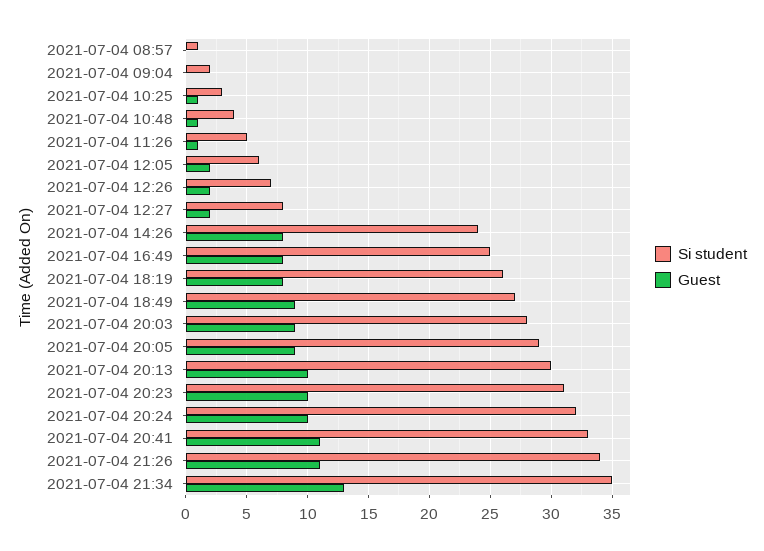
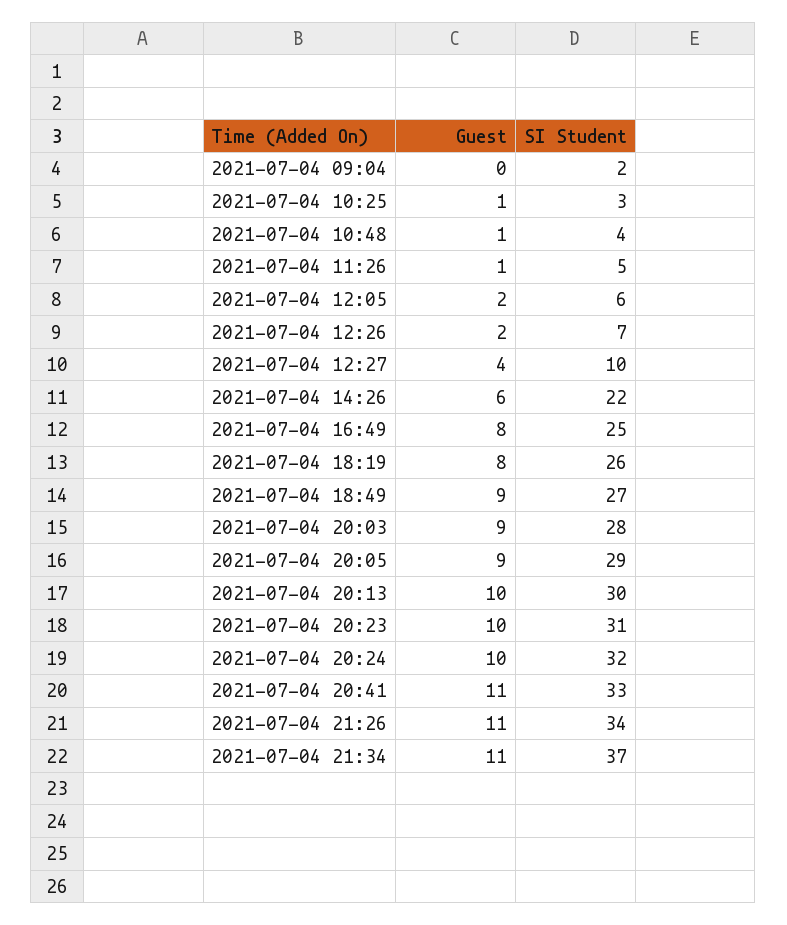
  {
    "Si student": {
-     "2021-07-04 08:57": 1,
      "2021-07-04 09:04": 2,
      "2021-07-04 10:25": 3,
      "2021-07-04 10:48": 4,
      "2021-07-04 11:26": 5,
      "2021-07-04 12:05": 6,
      "2021-07-04 12:26": 7,
-     "2021-07-04 12:27": 8,
+     "2021-07-04 12:27": 10,
-     "2021-07-04 14:26": 24,
+     "2021-07-04 14:26": 22,
      "2021-07-04 16:49": 25,
      "2021-07-04 18:19": 26,
      "2021-07-04 18:49": 27,
      "2021-07-04 20:03": 28,
      "2021-07-04 20:05": 29,
      "2021-07-04 20:13": 30,
      "2021-07-04 20:23": 31,
      "2021-07-04 20:24": 32,
      "2021-07-04 20:41": 33,
      "2021-07-04 21:26": 34,
-     "2021-07-04 21:34": 35
+     "2021-07-04 21:34": 37
    },
    "Guest": {
-     "2021-07-04 08:57": 0,
      "2021-07-04 09:04": 0,
      "2021-07-04 10:25": 1,
      "2021-07-04 10:48": 1,
      "2021-07-04 11:26": 1,
      "2021-07-04 12:05": 2,
      "2021-07-04 12:26": 2,
-     "2021-07-04 12:27": 2,
+     "2021-07-04 12:27": 4,
-     "2021-07-04 14:26": 8,
+     "2021-07-04 14:26": 6,
      "2021-07-04 16:49": 8,
      "2021-07-04 18:19": 8,
      "2021-07-04 18:49": 9,
      "2021-07-04 20:03": 9,
      "2021-07-04 20:05": 9,
      "2021-07-04 20:13": 10,
      "2021-07-04 20:23": 10,
      "2021-07-04 20:24": 10,
      "2021-07-04 20:41": 11,
      "2021-07-04 21:26": 11,
-     "2021-07-04 21:34": 13
+     "2021-07-04 21:34": 11
    }
  }

